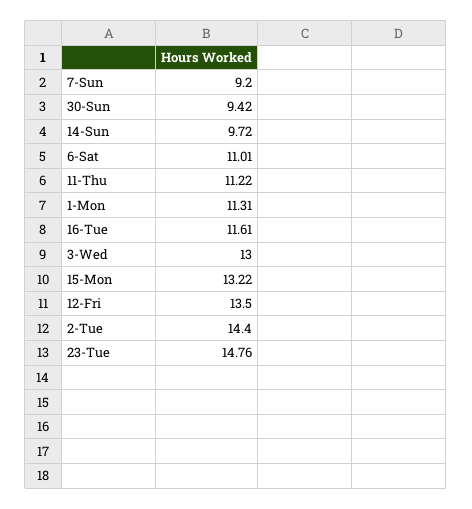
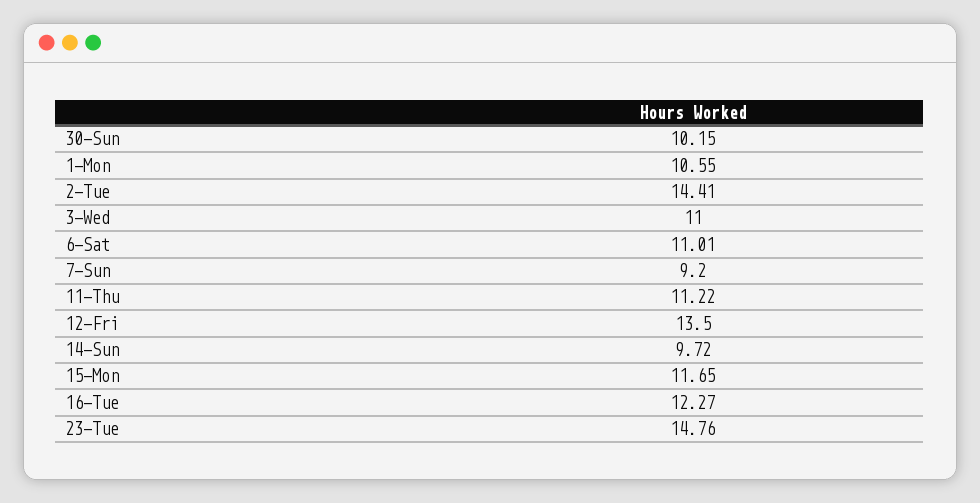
  {
    "7-Sun": 9.2,
-   "30-Sun": 9.42,
+   "30-Sun": 10.15,
    "14-Sun": 9.72,
    "6-Sat": 11.01,
    "11-Thu": 11.22,
-   "1-Mon": 11.31,
+   "1-Mon": 10.55,
-   "16-Tue": 11.61,
+   "16-Tue": 12.27,
-   "3-Wed": 13,
+   "3-Wed": 11,
-   "15-Mon": 13.22,
+   "15-Mon": 11.65,
    "12-Fri": 13.5,
-   "2-Tue": 14.4,
+   "2-Tue": 14.41,
    "23-Tue": 14.76
  }

